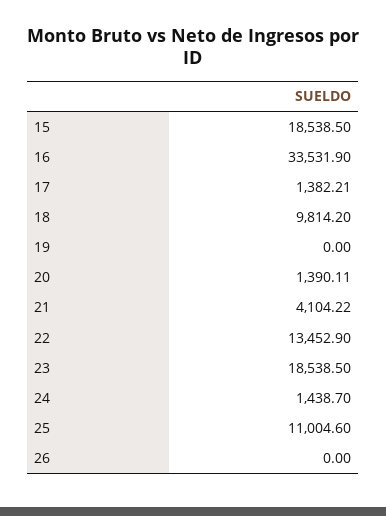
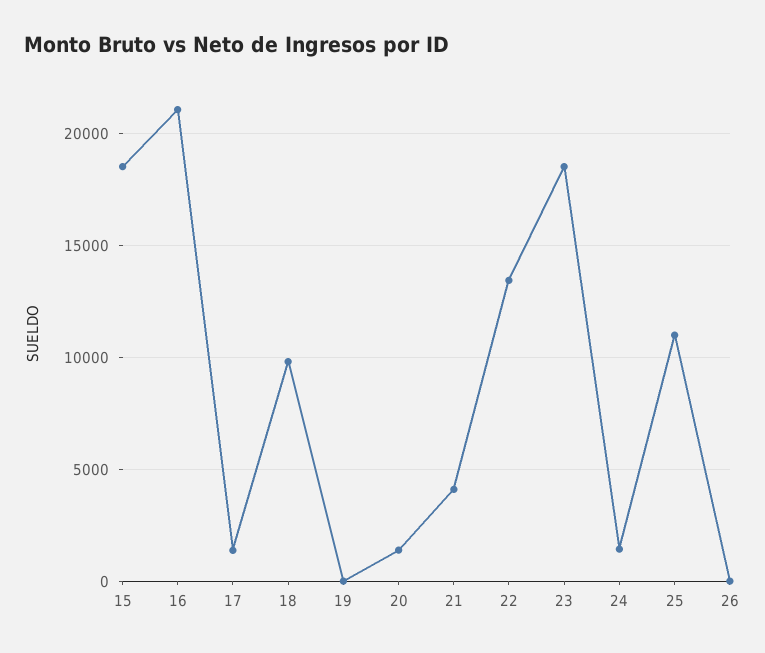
  {
    "15": 18538.5,
-   "16": 33531.9,
+   "16": 21000,
    "17": 1382.21,
    "18": 9814.2,
    "19": 0,
    "20": 1390.11,
    "21": 4104.22,
    "22": 13452.9,
    "23": 18538.5,
    "24": 1438.7,
    "25": 11004.6,
    "26": 0
  }

